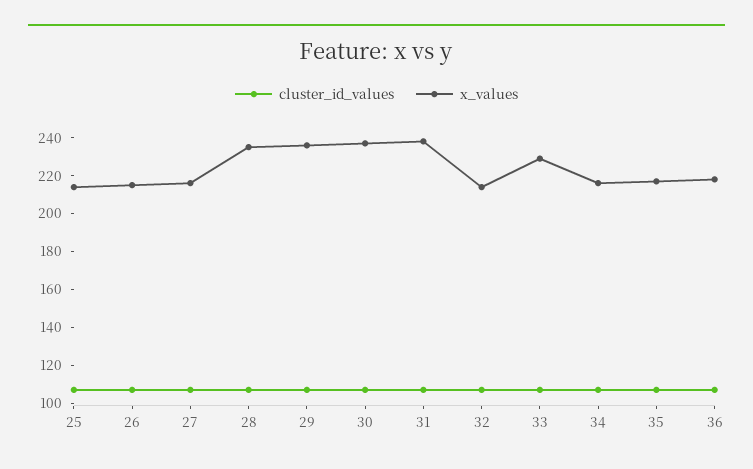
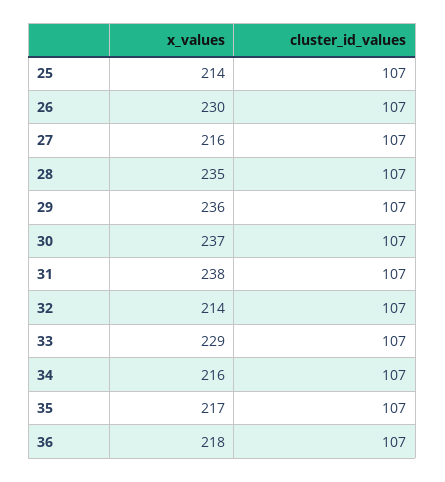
  {
    "cluster_id_values": {
      "25": 107,
      "26": 107,
      "27": 107,
      "28": 107,
      "29": 107,
      "30": 107,
      "31": 107,
      "32": 107,
      "33": 107,
      "34": 107,
      "35": 107,
      "36": 107
    },
    "x_values": {
      "25": 214,
-     "26": 215,
+     "26": 230,
      "27": 216,
      "28": 235,
      "29": 236,
      "30": 237,
      "31": 238,
      "32": 214,
      "33": 229,
      "34": 216,
      "35": 217,
      "36": 218
    }
  }

